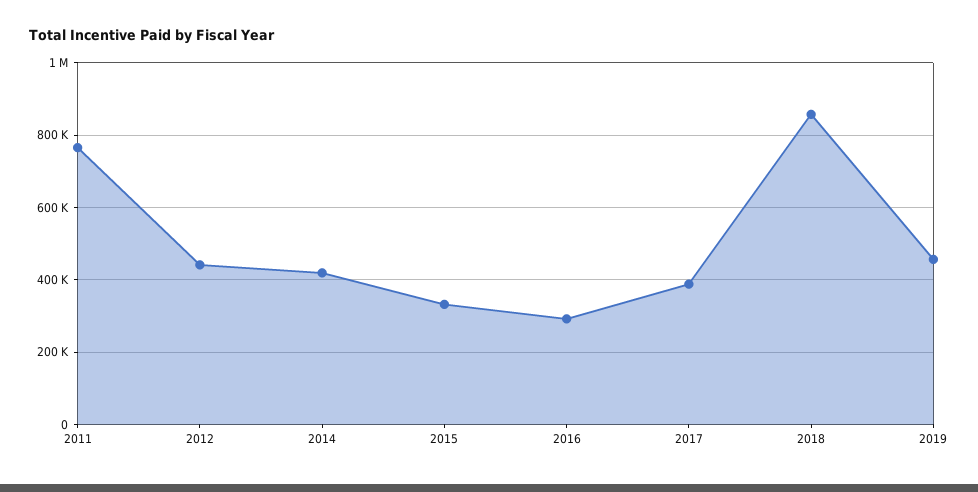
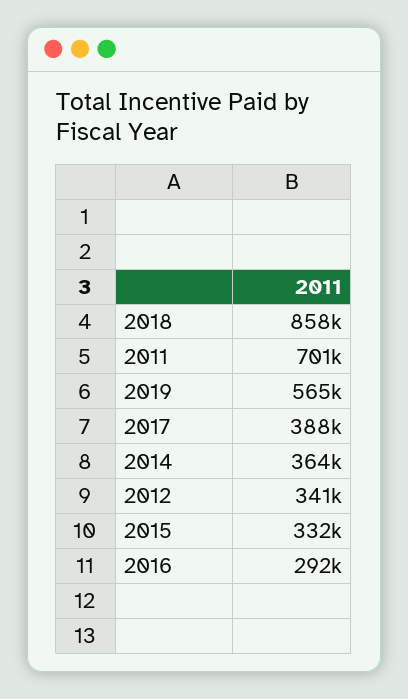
  {
-   "2011": 760000,
+   "2011": 701000,
-   "2012": 440000,
+   "2012": 341000,
-   "2014": 420000,
+   "2014": 364000,
    "2015": 332000,
    "2016": 292000,
    "2017": 388000,
    "2018": 858000,
-   "2019": 460000
+   "2019": 565000
  }

